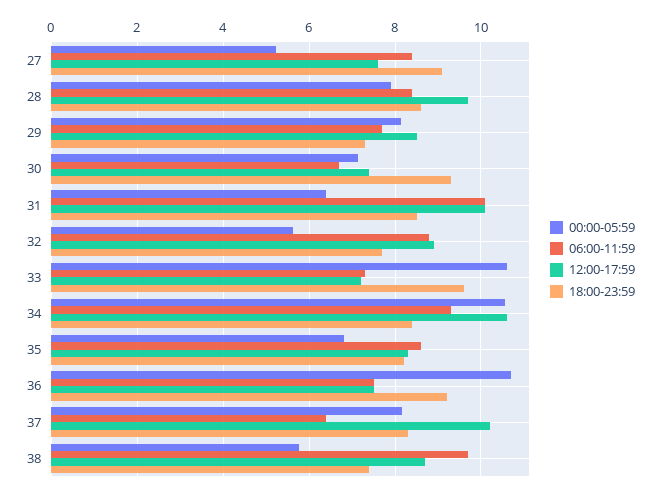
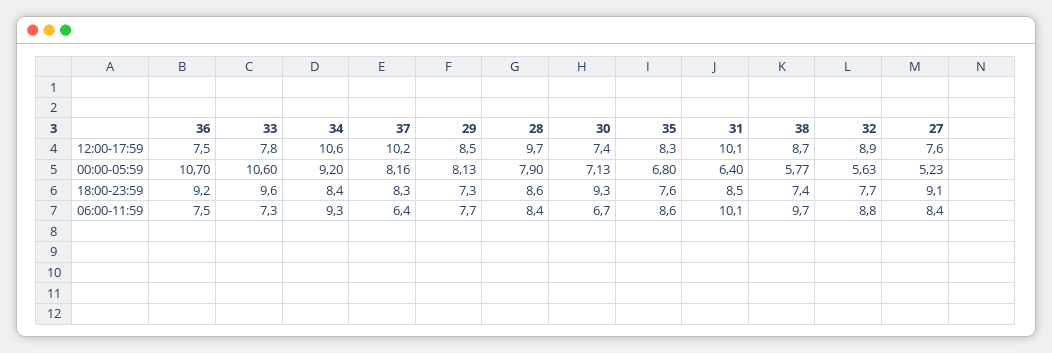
  {
    "00:00-05:59": {
      "27": 5.23,
      "28": 7.9,
      "29": 8.13,
      "30": 7.13,
      "31": 6.4,
      "32": 5.63,
      "33": 10.6,
-     "34": 10.6,
+     "34": 9.2,
      "35": 6.8,
      "36": 10.7,
      "37": 8.16,
      "38": 5.77
    },
    "06:00-11:59": {
      "27": 8.4,
      "28": 8.4,
      "29": 7.7,
      "30": 6.7,
      "31": 10.1,
      "32": 8.8,
      "33": 7.3,
      "34": 9.3,
      "35": 8.6,
      "36": 7.5,
      "37": 6.4,
      "38": 9.7
    },
    "12:00-17:59": {
      "27": 7.6,
      "28": 9.7,
      "29": 8.5,
      "30": 7.4,
      "31": 10.1,
      "32": 8.9,
-     "33": 7.2,
+     "33": 7.8,
      "34": 10.6,
      "35": 8.3,
      "36": 7.5,
      "37": 10.2,
      "38": 8.7
    },
    "18:00-23:59": {
      "27": 9.1,
      "28": 8.6,
      "29": 7.3,
      "30": 9.3,
      "31": 8.5,
      "32": 7.7,
      "33": 9.6,
      "34": 8.4,
-     "35": 8.2,
+     "35": 7.6,
      "36": 9.2,
      "37": 8.3,
      "38": 7.4
    }
  }

